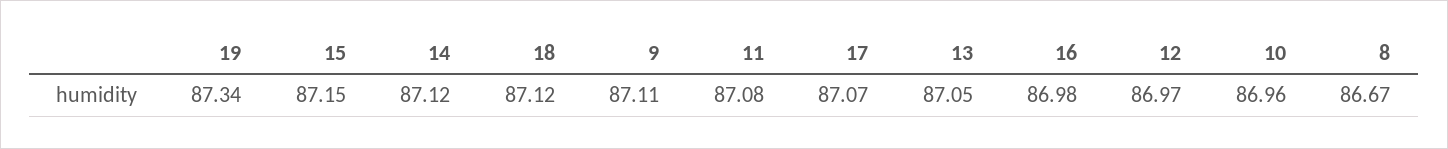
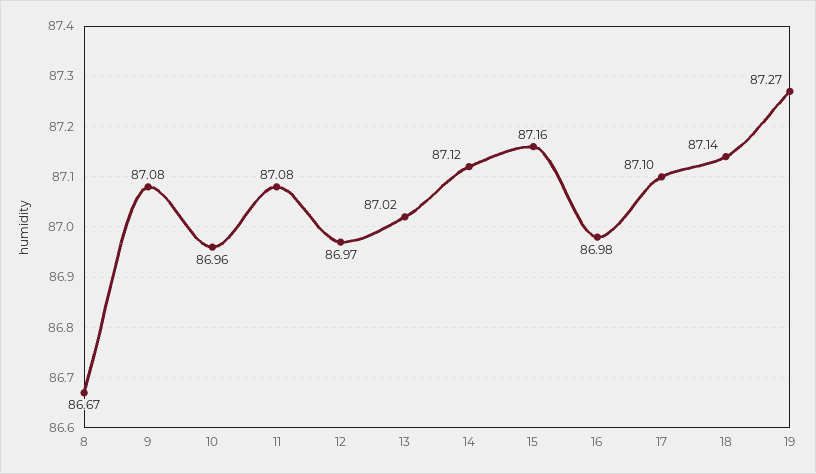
  {
-   "19": 87.34,
+   "19": 87.27,
-   "15": 87.15,
+   "15": 87.16,
    "14": 87.12,
-   "18": 87.12,
+   "18": 87.14,
-   "9": 87.11,
+   "9": 87.08,
    "11": 87.08,
-   "17": 87.07,
+   "17": 87.1,
-   "13": 87.05,
+   "13": 87.02,
    "16": 86.98,
    "12": 86.97,
    "10": 86.96,
    "8": 86.67
  }

